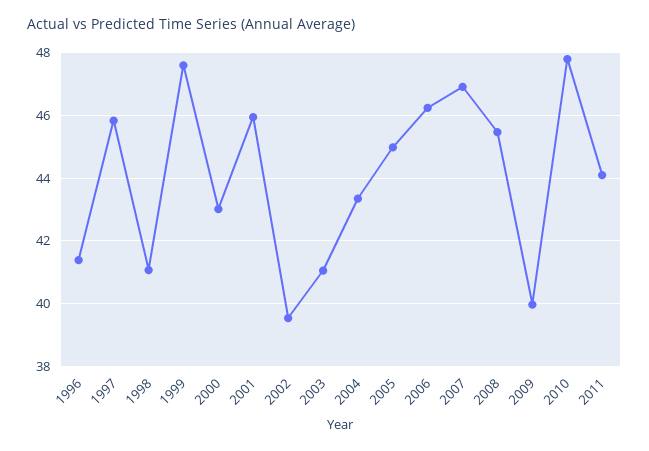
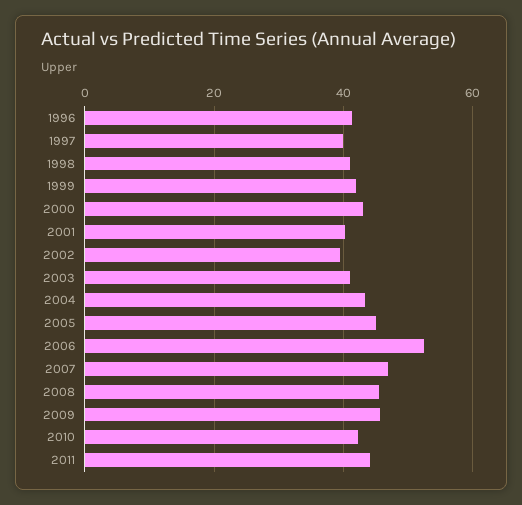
  {
    "1996": 41.4,
-   "1997": 45.8,
+   "1997": 40,
    "1998": 41,
-   "1999": 47.6,
+   "1999": 42,
    "2000": 43,
-   "2001": 46,
+   "2001": 40,
    "2002": 39.6,
    "2003": 41,
    "2004": 43.4,
    "2005": 45,
-   "2006": 46.2,
+   "2006": 52,
    "2007": 47,
    "2008": 45.4,
-   "2009": 40,
+   "2009": 46,
-   "2010": 47.8,
+   "2010": 42,
    "2011": 44.2
  }

